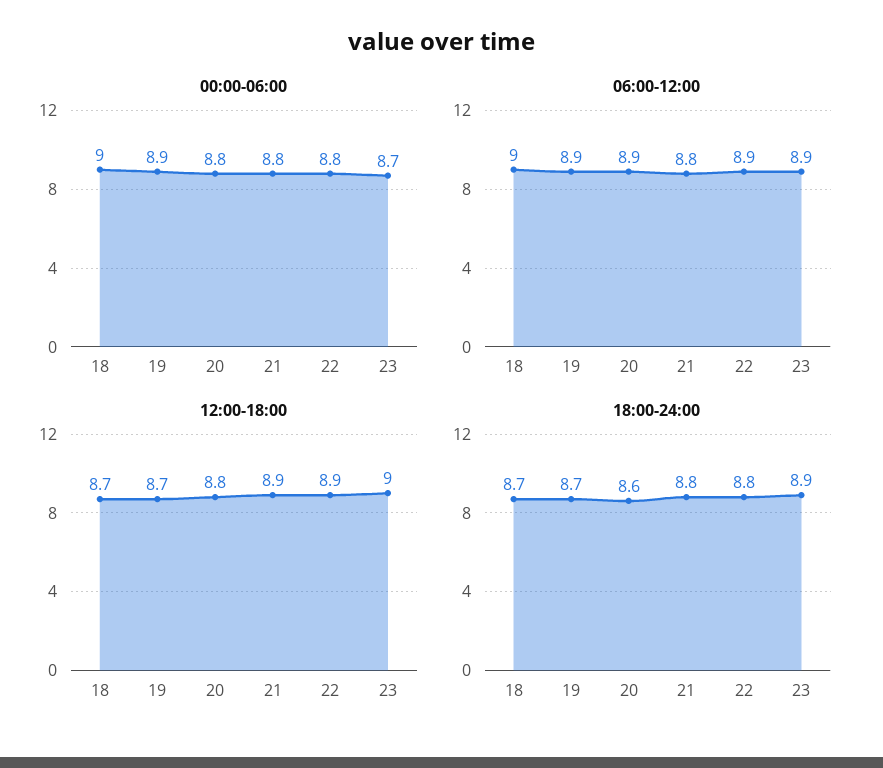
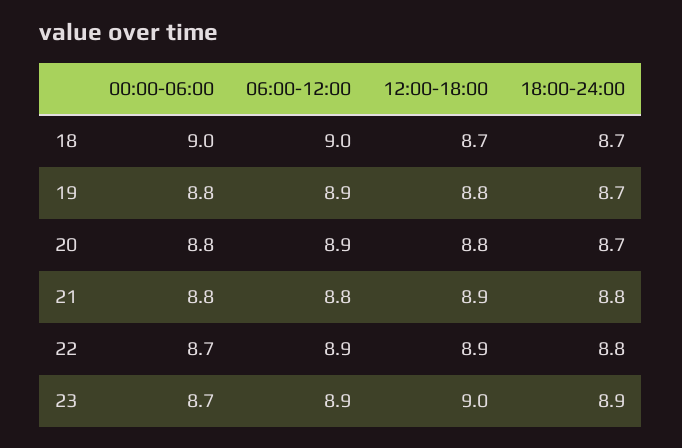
  {
    "00:00-06:00": {
      "18": 9,
-     "19": 8.9,
+     "19": 8.8,
      "20": 8.8,
      "21": 8.8,
-     "22": 8.8,
+     "22": 8.7,
      "23": 8.7
    },
    "06:00-12:00": {
      "18": 9,
      "19": 8.9,
      "20": 8.9,
      "21": 8.8,
      "22": 8.9,
      "23": 8.9
    },
    "12:00-18:00": {
      "18": 8.7,
-     "19": 8.7,
+     "19": 8.8,
      "20": 8.8,
      "21": 8.9,
      "22": 8.9,
      "23": 9
    },
    "18:00-24:00": {
      "18": 8.7,
      "19": 8.7,
-     "20": 8.6,
+     "20": 8.7,
      "21": 8.8,
      "22": 8.8,
      "23": 8.9
    }
  }

